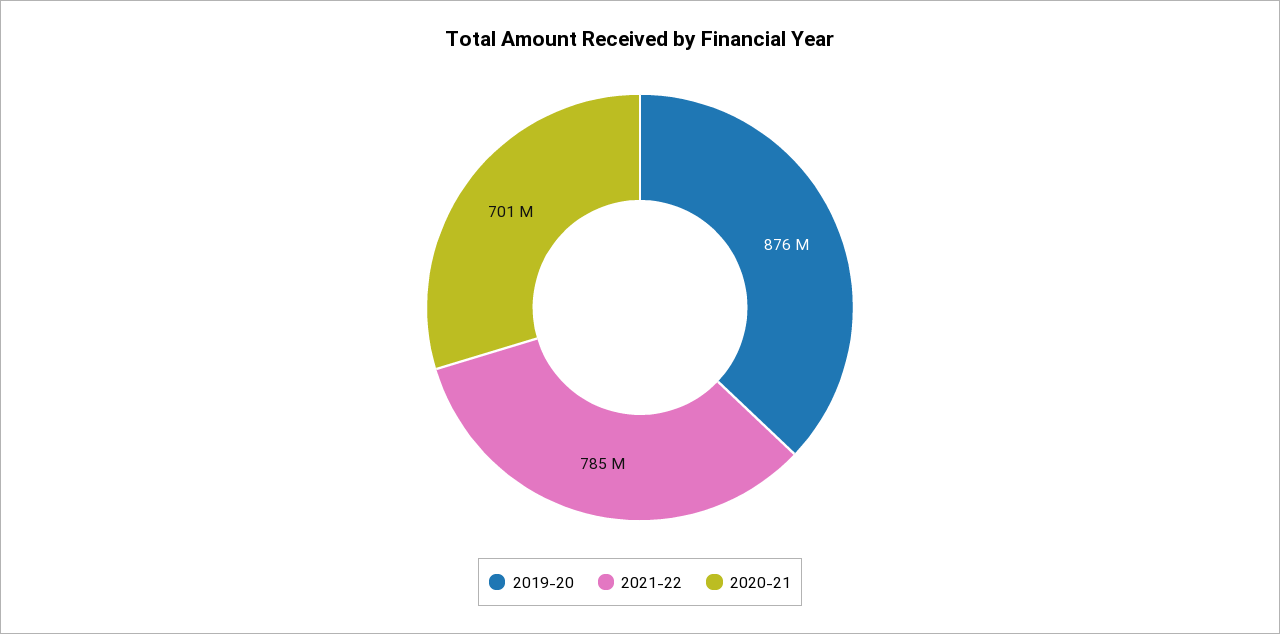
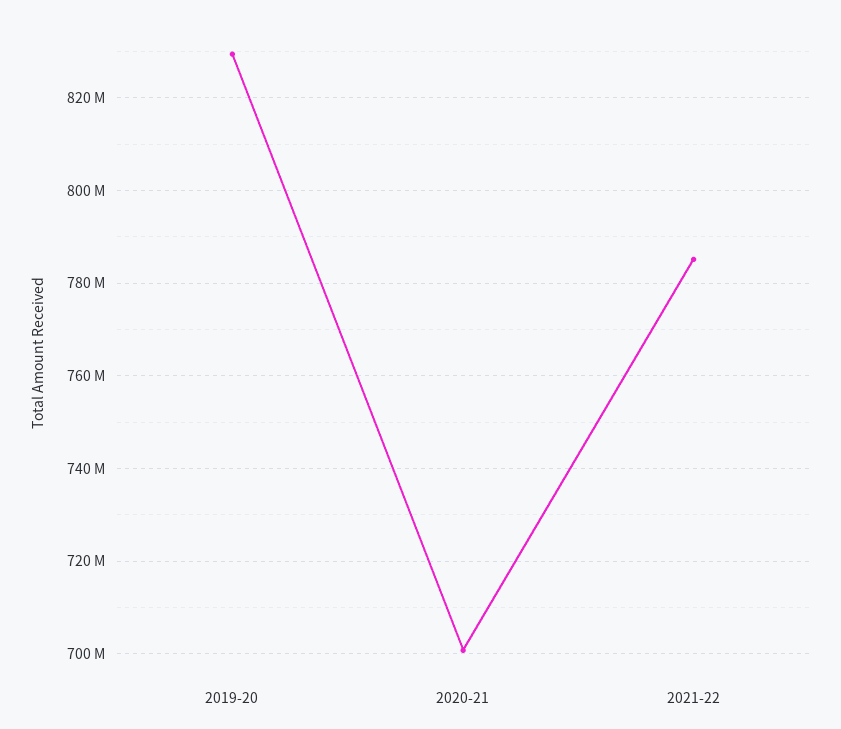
  {
-   "2019-20": 876000000,
+   "2019-20": 830000000,
    "2021-22": 785000000,
    "2020-21": 701000000
  }

